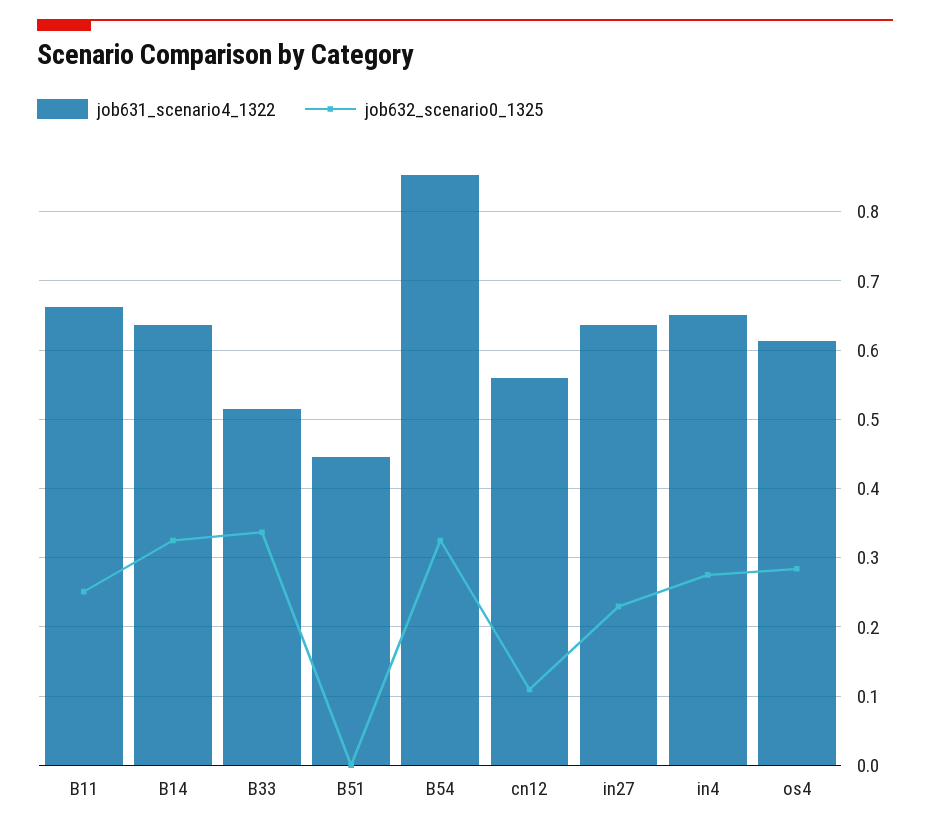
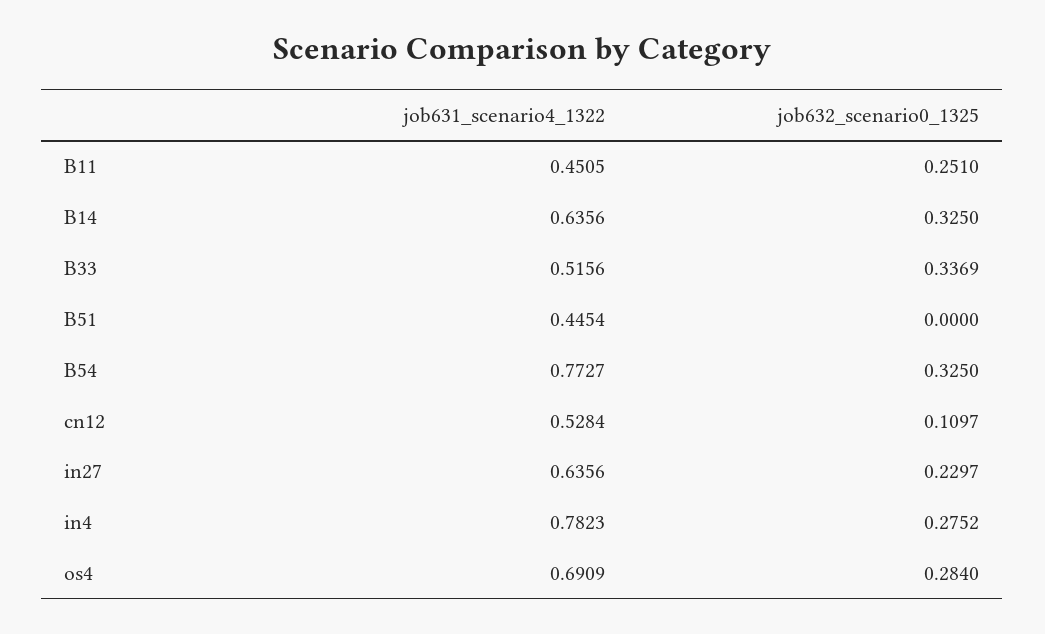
  {
    "job631_scenario4_1322": {
-     "B11": 0.66,
+     "B11": 0.4505,
      "B14": 0.6356,
      "B33": 0.5156,
      "B51": 0.4454,
-     "B54": 0.85,
+     "B54": 0.7727,
-     "cn12": 0.56,
+     "cn12": 0.5284,
      "in27": 0.6356,
-     "in4": 0.65,
+     "in4": 0.7823,
-     "os4": 0.61
+     "os4": 0.6909
    },
    "job632_scenario0_1325": {
      "B11": 0.251,
      "B14": 0.325,
      "B33": 0.3369,
      "B51": 0,
      "B54": 0.325,
      "cn12": 0.1097,
      "in27": 0.2297,
      "in4": 0.2752,
      "os4": 0.284
    }
  }

